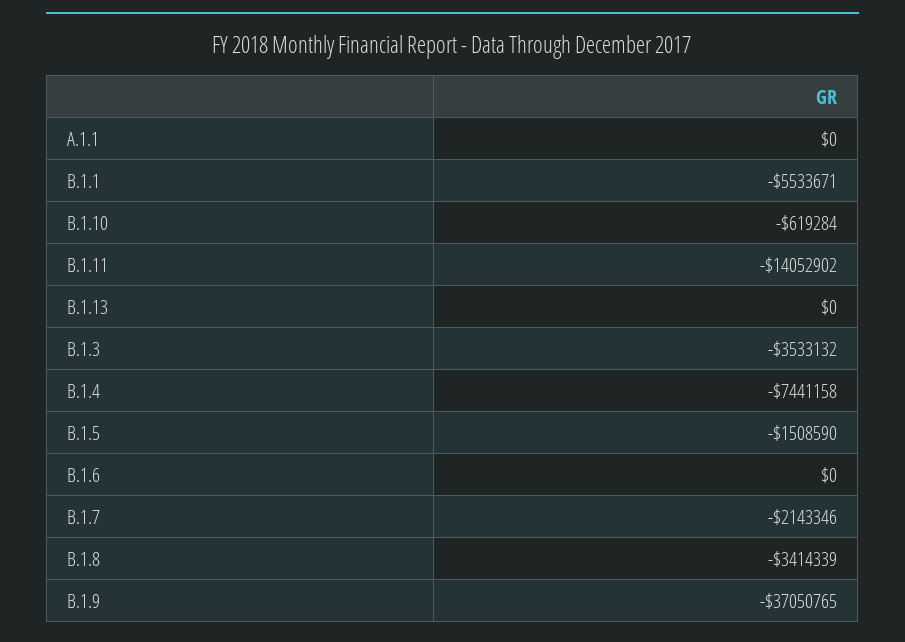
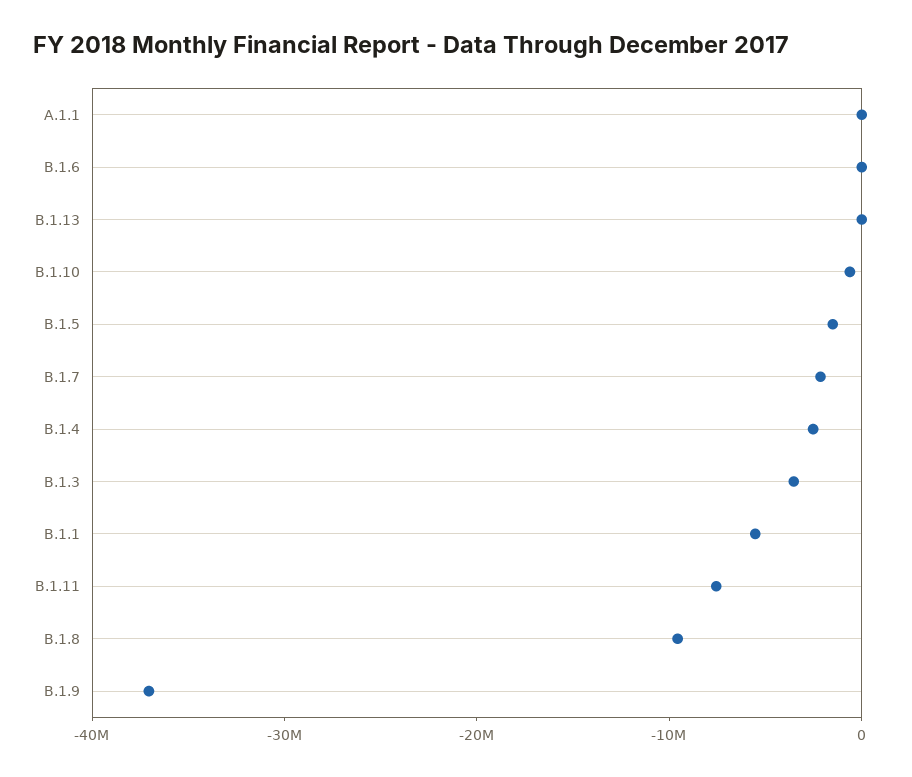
  {
    "A.1.1": 0,
    "B.1.1": -5533671,
    "B.1.10": -619284,
-   "B.1.11": -14052902,
+   "B.1.11": -8000000,
    "B.1.13": 0,
    "B.1.3": -3533132,
-   "B.1.4": -7441158,
+   "B.1.4": -2000000,
    "B.1.5": -1508590,
    "B.1.6": 0,
    "B.1.7": -2143346,
-   "B.1.8": -3414339,
+   "B.1.8": -10000000,
    "B.1.9": -37050765
  }

